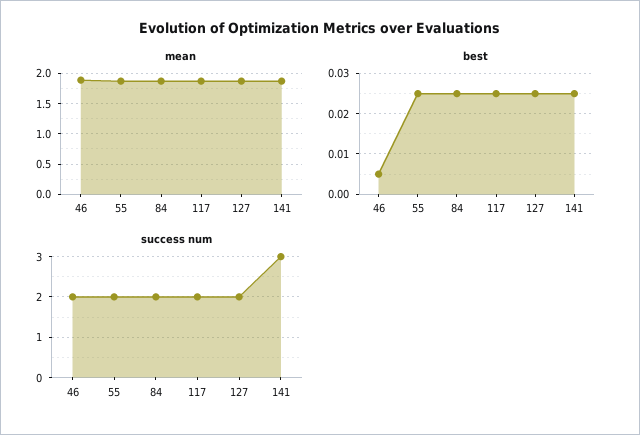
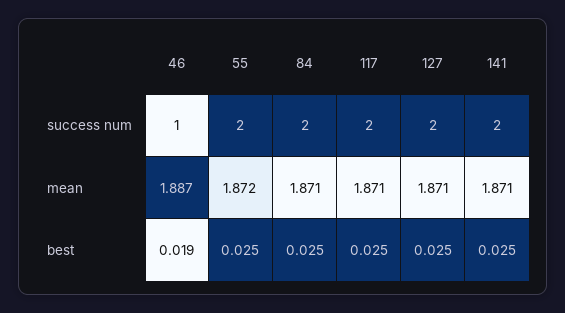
  {
    "mean": {
      "46": 1.887,
      "55": 1.872,
      "84": 1.871,
      "117": 1.871,
      "127": 1.871,
      "141": 1.871
    },
    "best": {
-     "46": 0.005,
+     "46": 0.019,
      "55": 0.025,
      "84": 0.025,
      "117": 0.025,
      "127": 0.025,
      "141": 0.025
    },
    "success num": {
-     "46": 2,
+     "46": 1,
      "55": 2,
      "84": 2,
      "117": 2,
      "127": 2,
-     "141": 3
+     "141": 2
    }
  }

